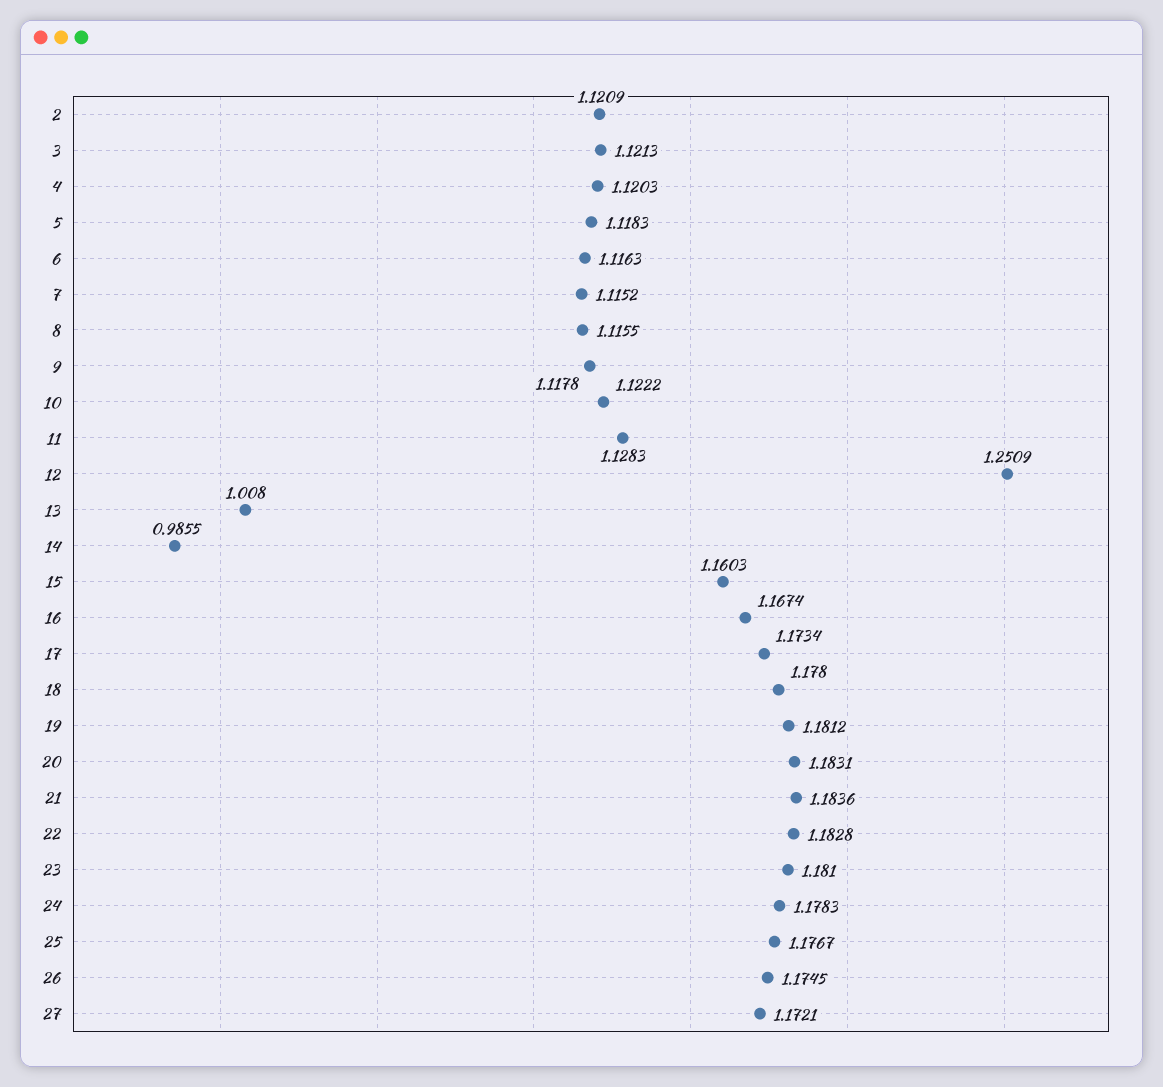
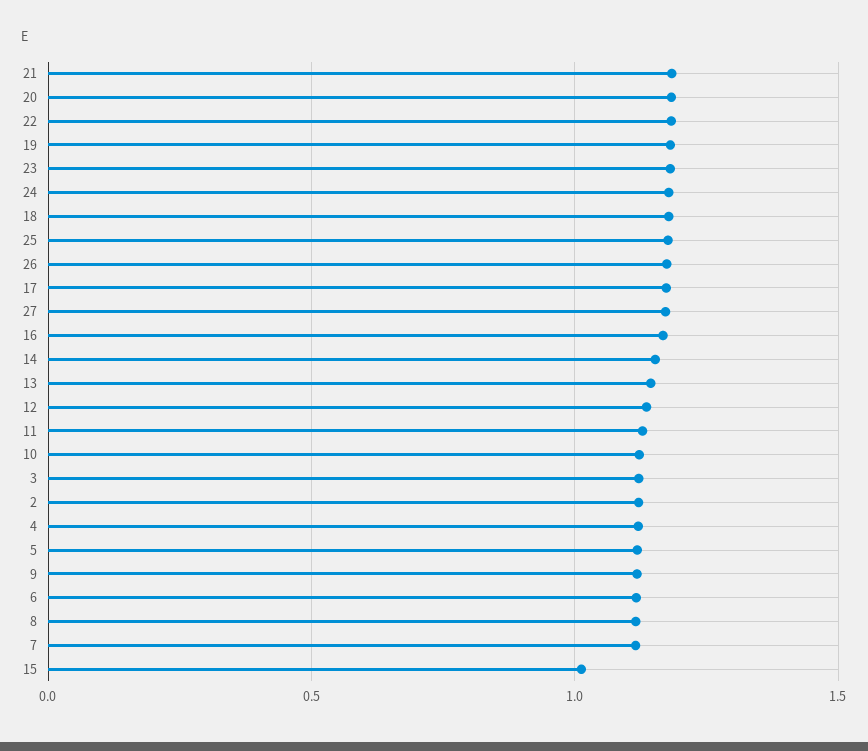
  {
    "2": 1.1209,
    "3": 1.1213,
    "4": 1.1203,
    "5": 1.1183,
    "6": 1.1163,
    "7": 1.1152,
    "8": 1.1155,
    "9": 1.1178,
    "10": 1.1222,
    "11": 1.1283,
-   "12": 1.2509,
+   "12": 1.15,
-   "13": 1.008,
+   "13": 1.15,
-   "14": 0.9855,
+   "14": 1.15,
-   "15": 1.1603,
+   "15": 1,
    "16": 1.1674,
    "17": 1.1734,
    "18": 1.178,
    "19": 1.1812,
    "20": 1.1831,
    "21": 1.1836,
    "22": 1.1828,
    "23": 1.181,
    "24": 1.1783,
    "25": 1.1767,
    "26": 1.1745,
    "27": 1.1721
  }

